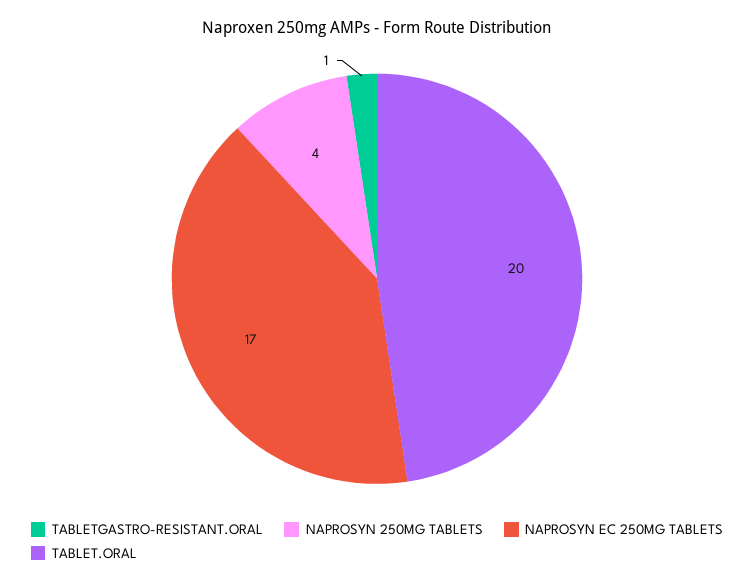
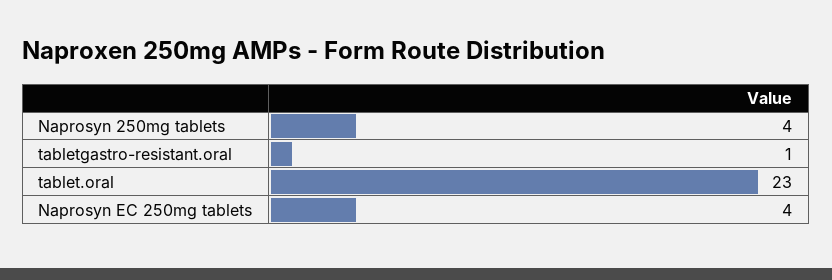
  {
    "TABLETGASTRO-RESISTANT.ORAL": 1,
    "NAPROSYN 250MG TABLETS": 4,
-   "NAPROSYN EC 250MG TABLETS": 17,
+   "NAPROSYN EC 250MG TABLETS": 4,
-   "TABLET.ORAL": 20
+   "TABLET.ORAL": 23
  }

